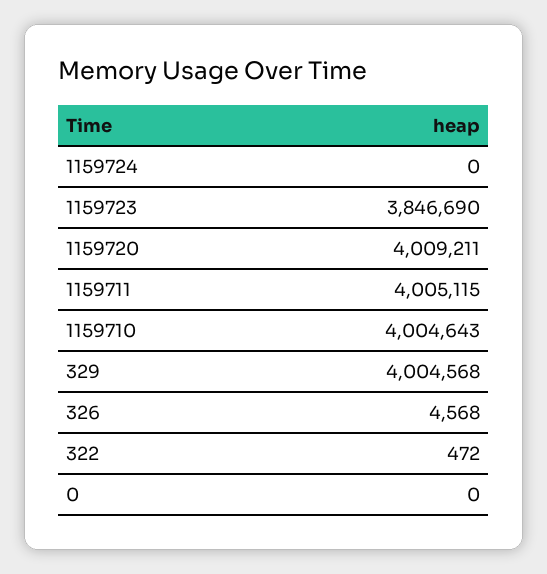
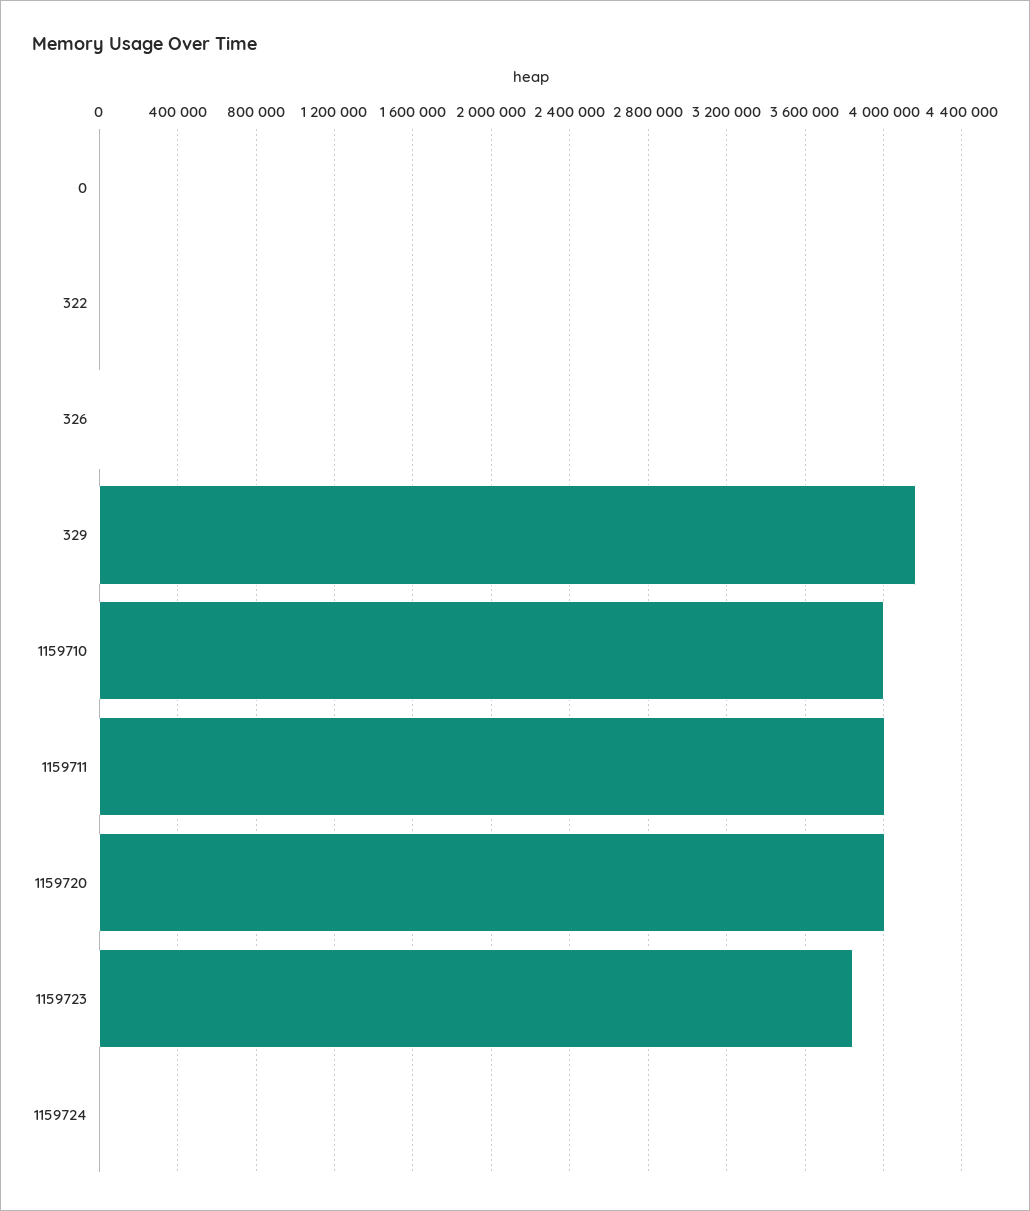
  {
    "1159724": 0,
    "1159723": 3846690,
    "1159720": 4009211,
    "1159711": 4005115,
    "1159710": 4004643,
-   "329": 4004568,
+   "329": 4150000,
    "326": 4568,
    "322": 472,
    "0": 0
  }

